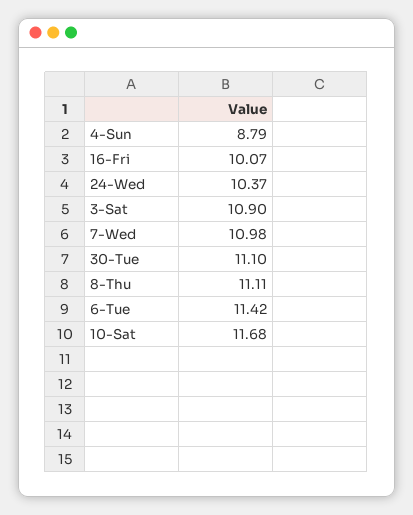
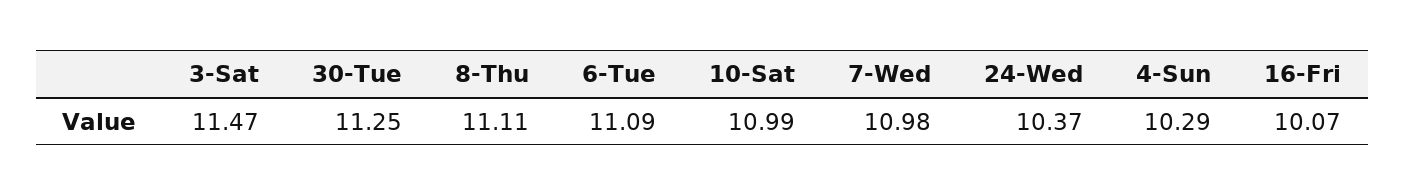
  {
-   "4-Sun": 8.79,
+   "4-Sun": 10.29,
    "16-Fri": 10.07,
    "24-Wed": 10.37,
-   "3-Sat": 10.9,
+   "3-Sat": 11.47,
    "7-Wed": 10.98,
-   "30-Tue": 11.1,
+   "30-Tue": 11.25,
    "8-Thu": 11.11,
-   "6-Tue": 11.42,
+   "6-Tue": 11.09,
-   "10-Sat": 11.68
+   "10-Sat": 10.99
  }

